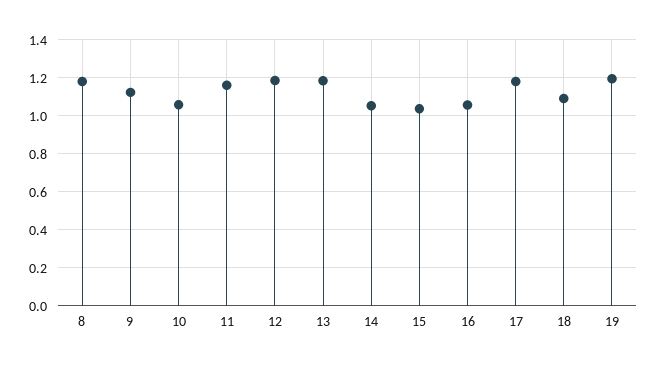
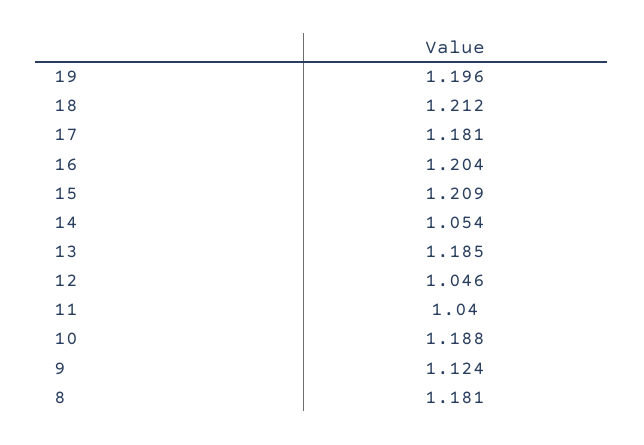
  {
    "8": 1.181,
    "9": 1.124,
-   "10": 1.05,
+   "10": 1.188,
-   "11": 1.15,
+   "11": 1.04,
-   "12": 1.2,
+   "12": 1.046,
    "13": 1.185,
    "14": 1.054,
-   "15": 1.05,
+   "15": 1.209,
-   "16": 1.05,
+   "16": 1.204,
    "17": 1.181,
-   "18": 1.1,
+   "18": 1.212,
    "19": 1.196
  }

